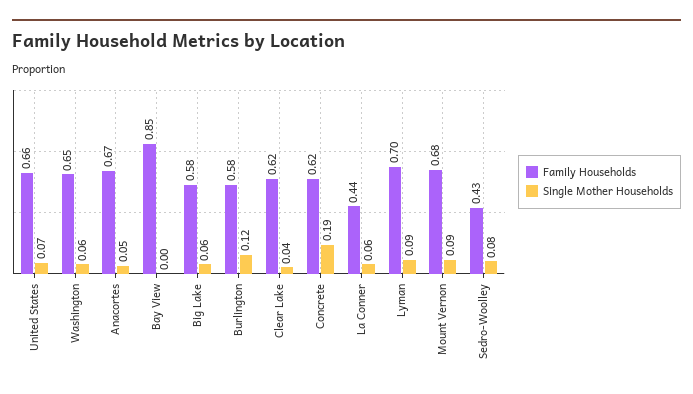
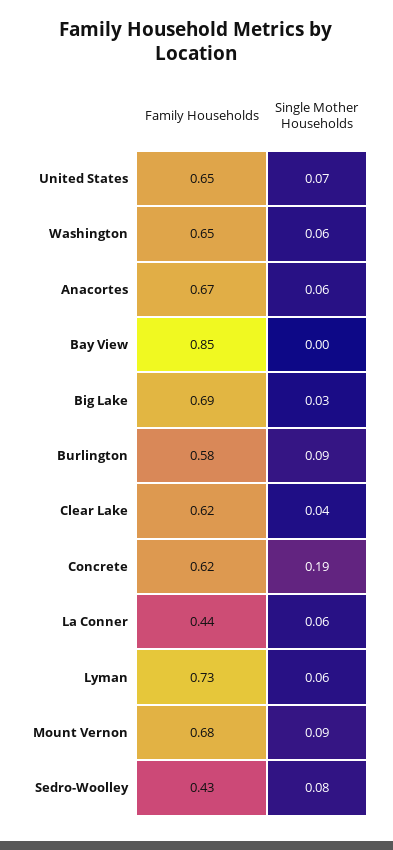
  {
    "Family Households": {
-     "United States": 0.66,
+     "United States": 0.65,
      "Washington": 0.65,
      "Anacortes": 0.67,
      "Bay View": 0.85,
-     "Big Lake": 0.58,
+     "Big Lake": 0.69,
      "Burlington": 0.58,
      "Clear Lake": 0.62,
      "Concrete": 0.62,
      "La Conner": 0.44,
-     "Lyman": 0.7,
+     "Lyman": 0.73,
      "Mount Vernon": 0.68,
      "Sedro-Woolley": 0.43
    },
    "Single Mother Households": {
      "United States": 0.07,
      "Washington": 0.06,
-     "Anacortes": 0.05,
+     "Anacortes": 0.06,
      "Bay View": 0,
-     "Big Lake": 0.06,
+     "Big Lake": 0.03,
-     "Burlington": 0.12,
+     "Burlington": 0.09,
      "Clear Lake": 0.04,
      "Concrete": 0.19,
      "La Conner": 0.06,
-     "Lyman": 0.09,
+     "Lyman": 0.06,
      "Mount Vernon": 0.09,
      "Sedro-Woolley": 0.08
    }
  }

